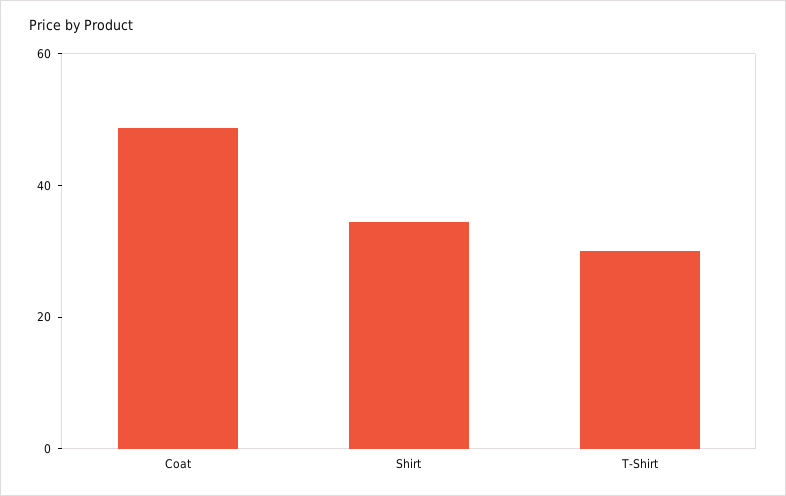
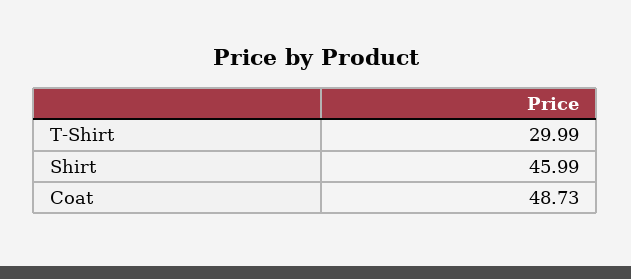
  {
    "Coat": 48.73,
-   "Shirt": 35,
+   "Shirt": 45.99,
    "T-Shirt": 29.99
  }

